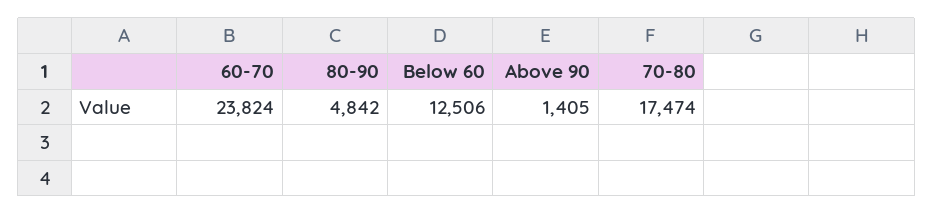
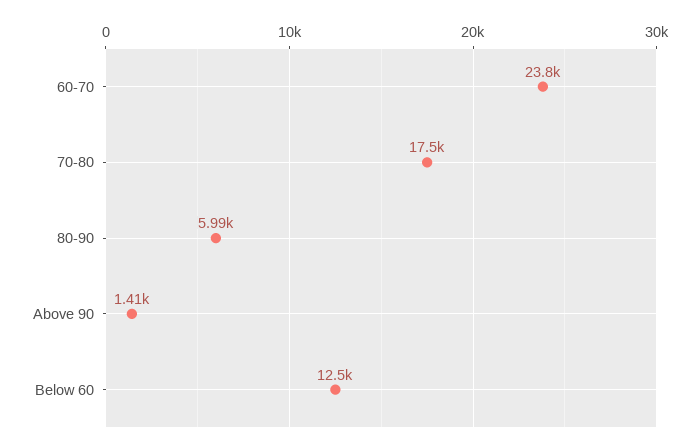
  {
    "60-70": 23824,
-   "80-90": 4842,
+   "80-90": 5990,
    "Below 60": 12506,
    "Above 90": 1405,
    "70-80": 17474
  }

